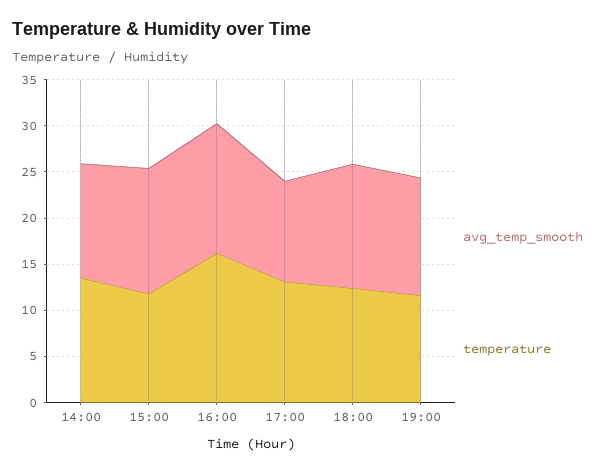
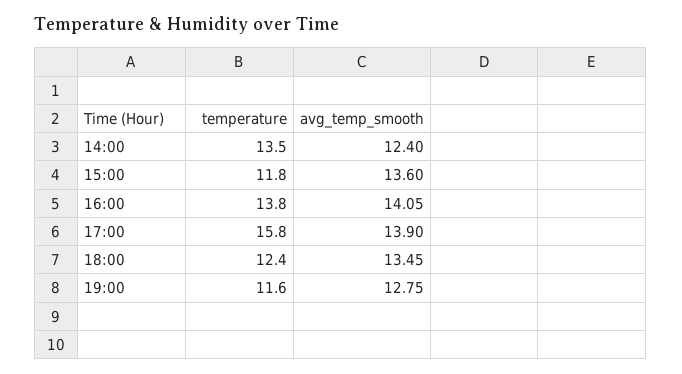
  {
    "avg_temp_smooth": {
      "14:00": 12.4,
      "15:00": 13.6,
      "16:00": 14.05,
-     "17:00": 11,
+     "17:00": 13.9,
      "18:00": 13.45,
      "19:00": 12.75
    },
    "temperature": {
      "14:00": 13.5,
      "15:00": 11.8,
-     "16:00": 16,
+     "16:00": 13.8,
-     "17:00": 13,
+     "17:00": 15.8,
      "18:00": 12.4,
      "19:00": 11.6
    }
  }

